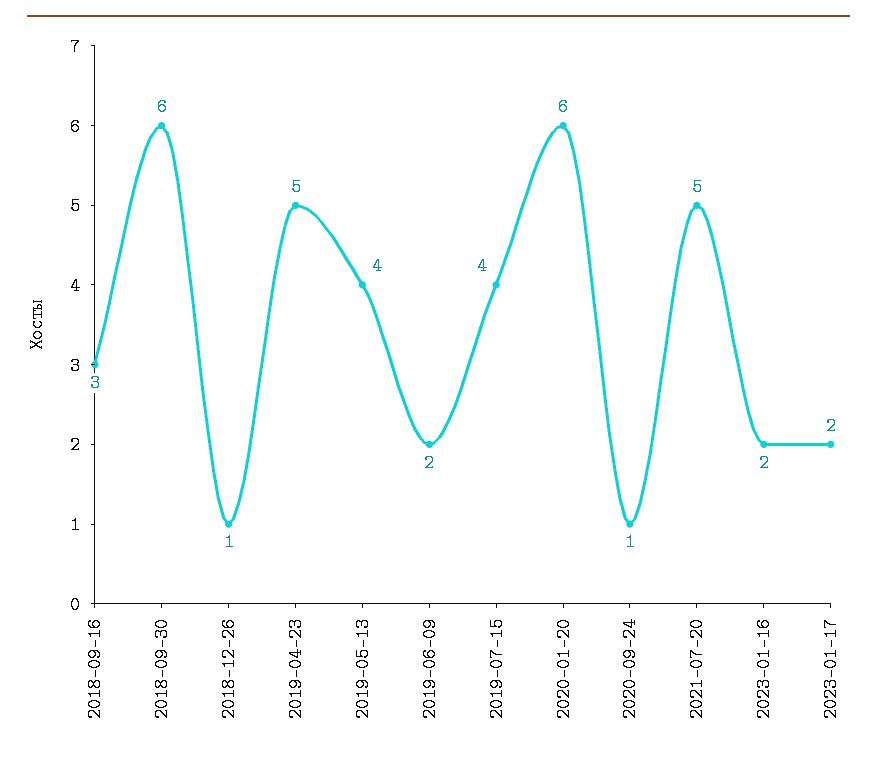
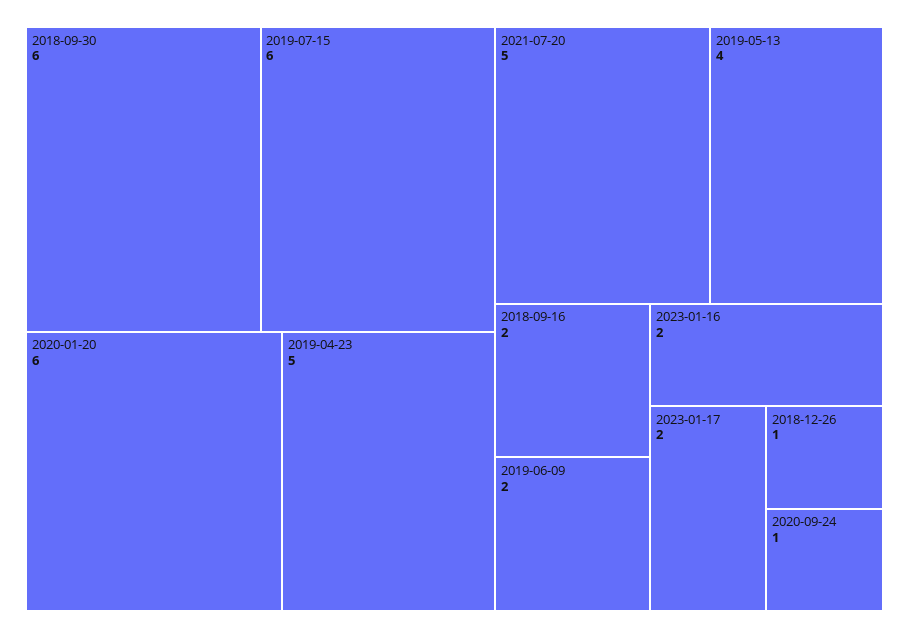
  {
-   "2018-09-16": 3,
+   "2018-09-16": 2,
    "2018-09-30": 6,
    "2018-12-26": 1,
    "2019-04-23": 5,
    "2019-05-13": 4,
    "2019-06-09": 2,
-   "2019-07-15": 4,
+   "2019-07-15": 6,
    "2020-01-20": 6,
    "2020-09-24": 1,
    "2021-07-20": 5,
    "2023-01-16": 2,
    "2023-01-17": 2
  }

